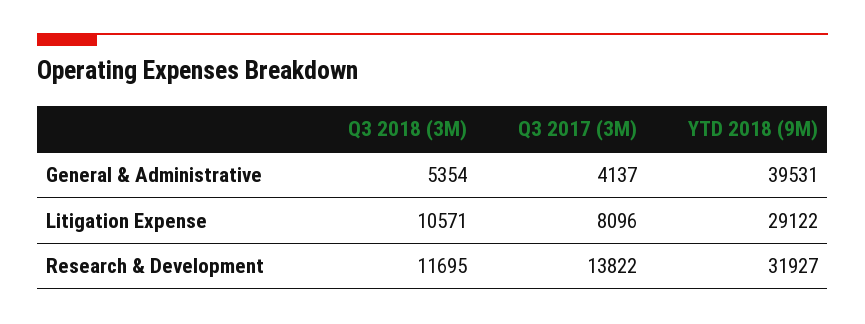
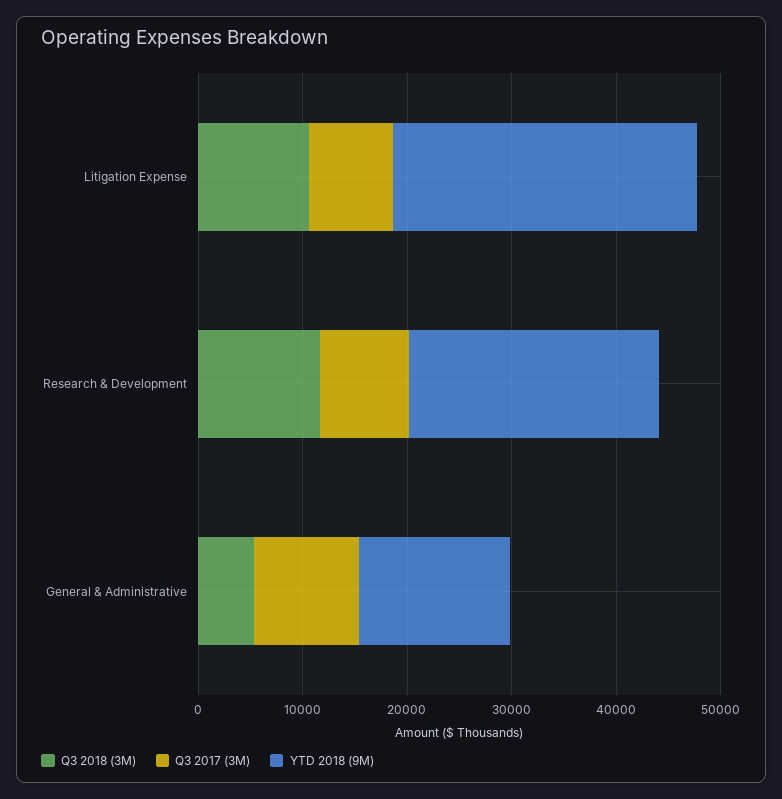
  {
    "Q3 2018 (3M)": {
      "General & Administrative": 5354,
      "Litigation Expense": 10571,
      "Research & Development": 11695
    },
    "Q3 2017 (3M)": {
-     "General & Administrative": 4137,
+     "General & Administrative": 10000,
      "Litigation Expense": 8096,
-     "Research & Development": 13822
+     "Research & Development": 8000
    },
    "YTD 2018 (9M)": {
-     "General & Administrative": 39531,
+     "General & Administrative": 14000,
      "Litigation Expense": 29122,
-     "Research & Development": 31927
+     "Research & Development": 24000
    }
  }

